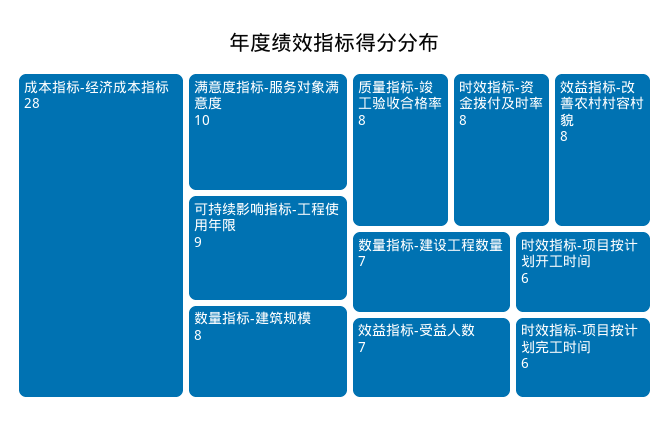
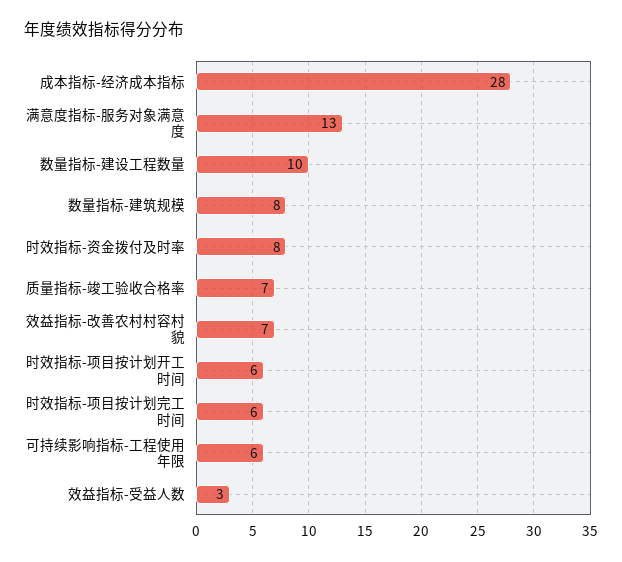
  {
    "成本指标-经济成本指标": 28,
-   "满意度指标-服务对象满意度": 10,
+   "满意度指标-服务对象满意度": 13,
-   "可持续影响指标-工程使用年限": 9,
+   "可持续影响指标-工程使用年限": 6,
    "数量指标-建筑规模": 8,
-   "质量指标-竣工验收合格率": 8,
+   "质量指标-竣工验收合格率": 7,
    "时效指标-资金拨付及时率": 8,
-   "效益指标-改善农村村容村貌": 8,
+   "效益指标-改善农村村容村貌": 7,
-   "数量指标-建设工程数量": 7,
+   "数量指标-建设工程数量": 10,
-   "效益指标-受益人数": 7,
+   "效益指标-受益人数": 3,
    "时效指标-项目按计划开工时间": 6,
    "时效指标-项目按计划完工时间": 6
  }

